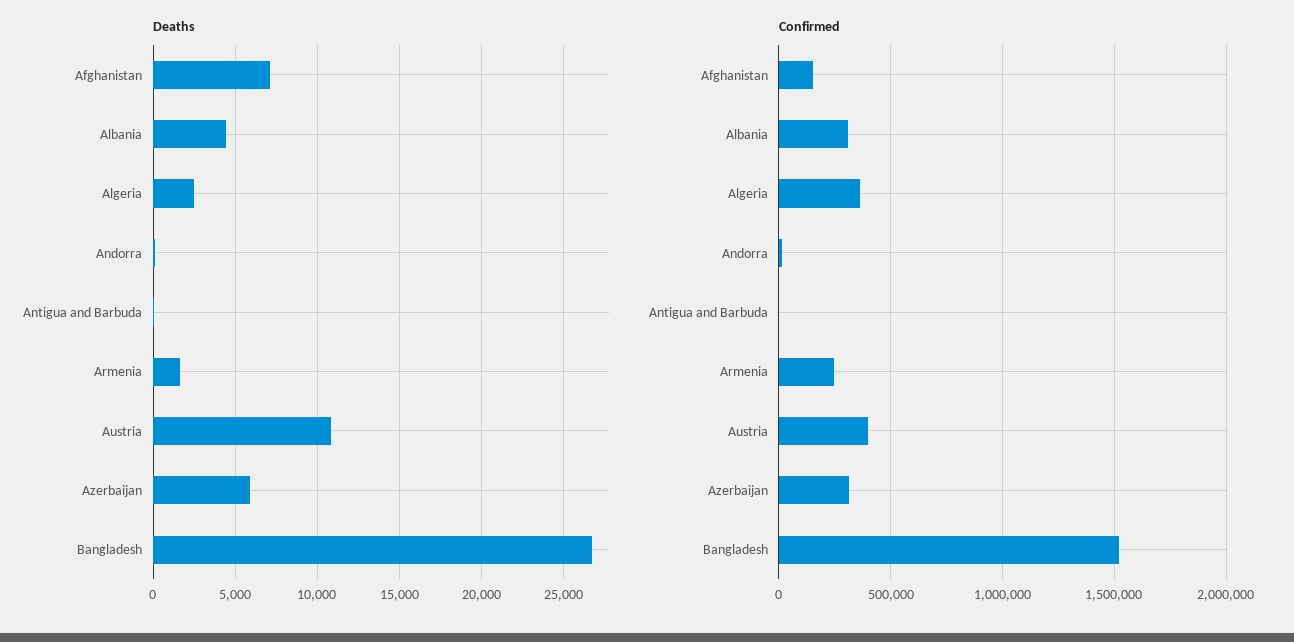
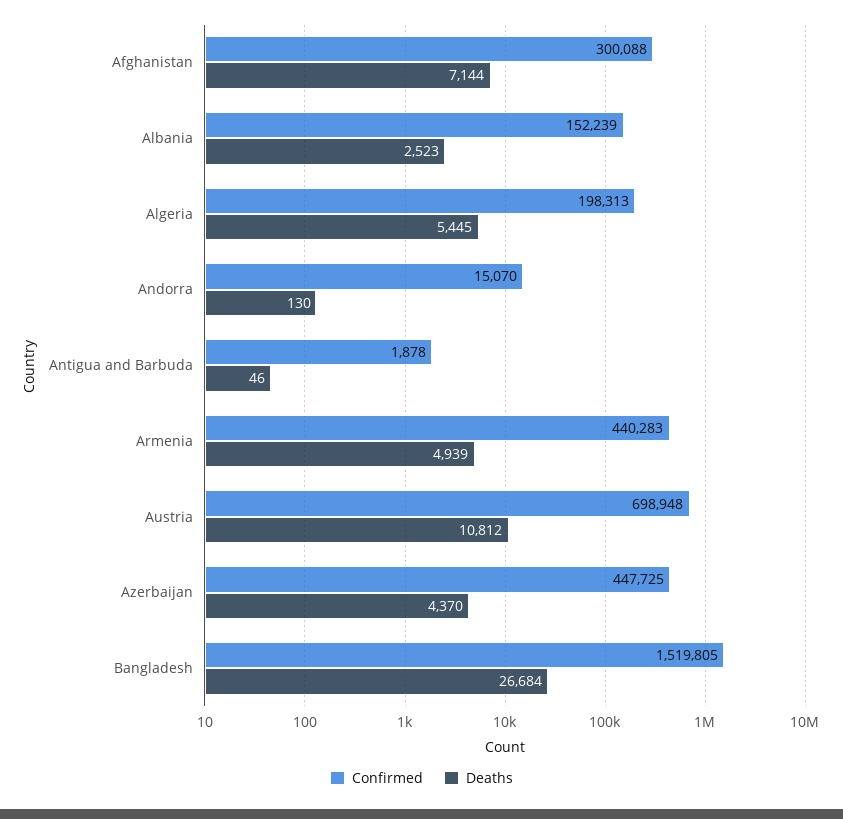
  {
    "Deaths": {
      "Afghanistan": 7144,
-     "Albania": 4500,
+     "Albania": 2523,
-     "Algeria": 2500,
+     "Algeria": 5445,
      "Andorra": 130,
      "Antigua and Barbuda": 46,
-     "Armenia": 1500,
+     "Armenia": 4939,
      "Austria": 10812,
-     "Azerbaijan": 6000,
+     "Azerbaijan": 4370,
      "Bangladesh": 26684
    },
    "Confirmed": {
-     "Afghanistan": 150000,
+     "Afghanistan": 300088,
-     "Albania": 300000,
+     "Albania": 152239,
-     "Algeria": 350000,
+     "Algeria": 198313,
      "Andorra": 15070,
      "Antigua and Barbuda": 1878,
-     "Armenia": 250000,
+     "Armenia": 440283,
-     "Austria": 400000,
+     "Austria": 698948,
-     "Azerbaijan": 300000,
+     "Azerbaijan": 447725,
      "Bangladesh": 1519805
    }
  }

